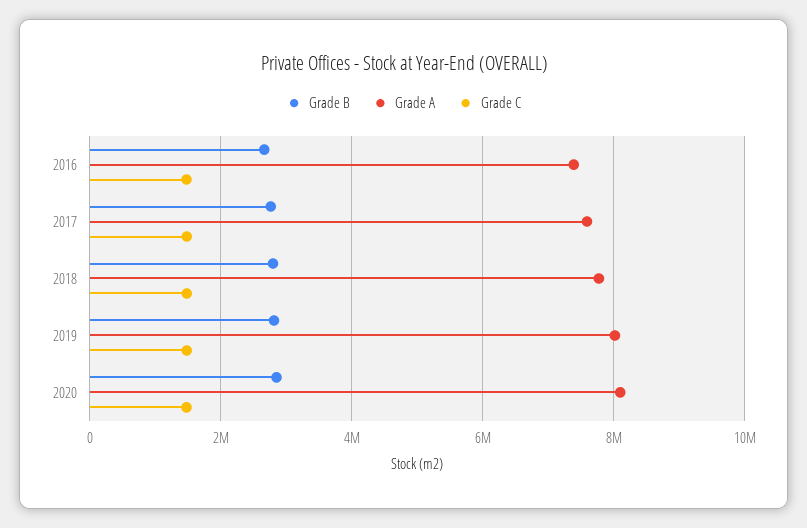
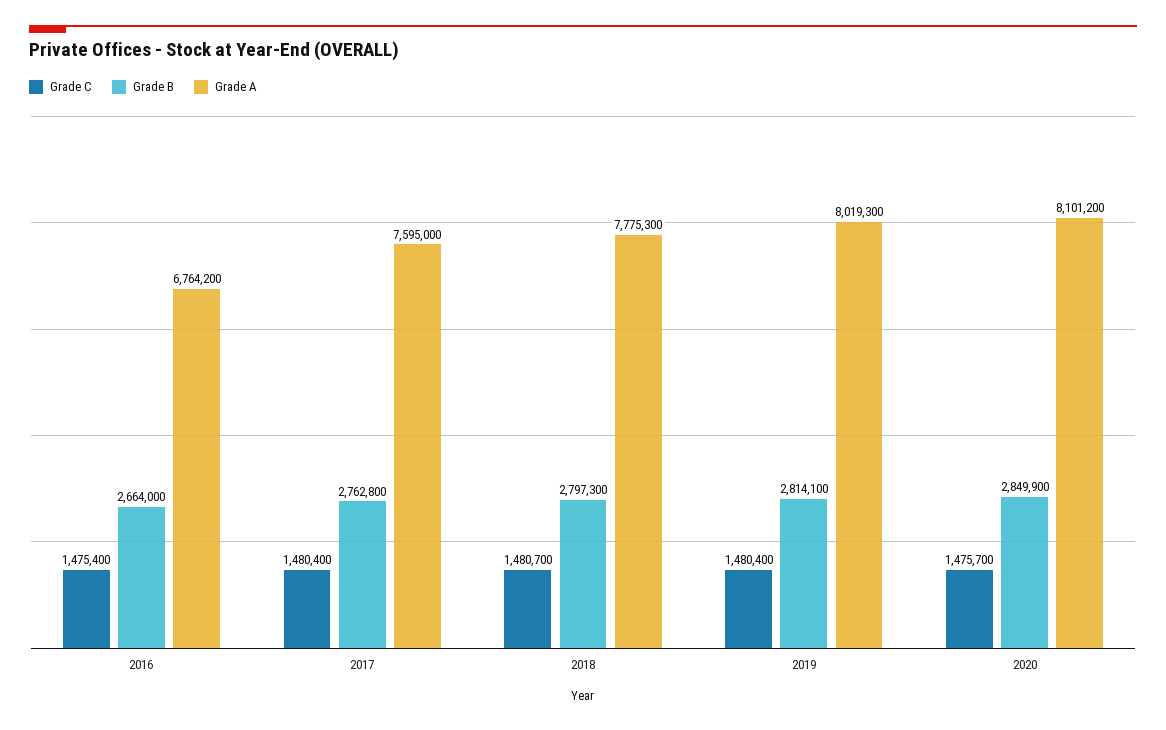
  {
    "Grade B": {
      "2016": 2664000,
      "2017": 2762800,
      "2018": 2797300,
      "2019": 2814100,
      "2020": 2849900
    },
    "Grade A": {
-     "2016": 7400000,
+     "2016": 6764200,
      "2017": 7595000,
      "2018": 7775300,
      "2019": 8019300,
      "2020": 8101200
    },
    "Grade C": {
      "2016": 1475400,
      "2017": 1480400,
      "2018": 1480700,
      "2019": 1480400,
      "2020": 1475700
    }
  }

